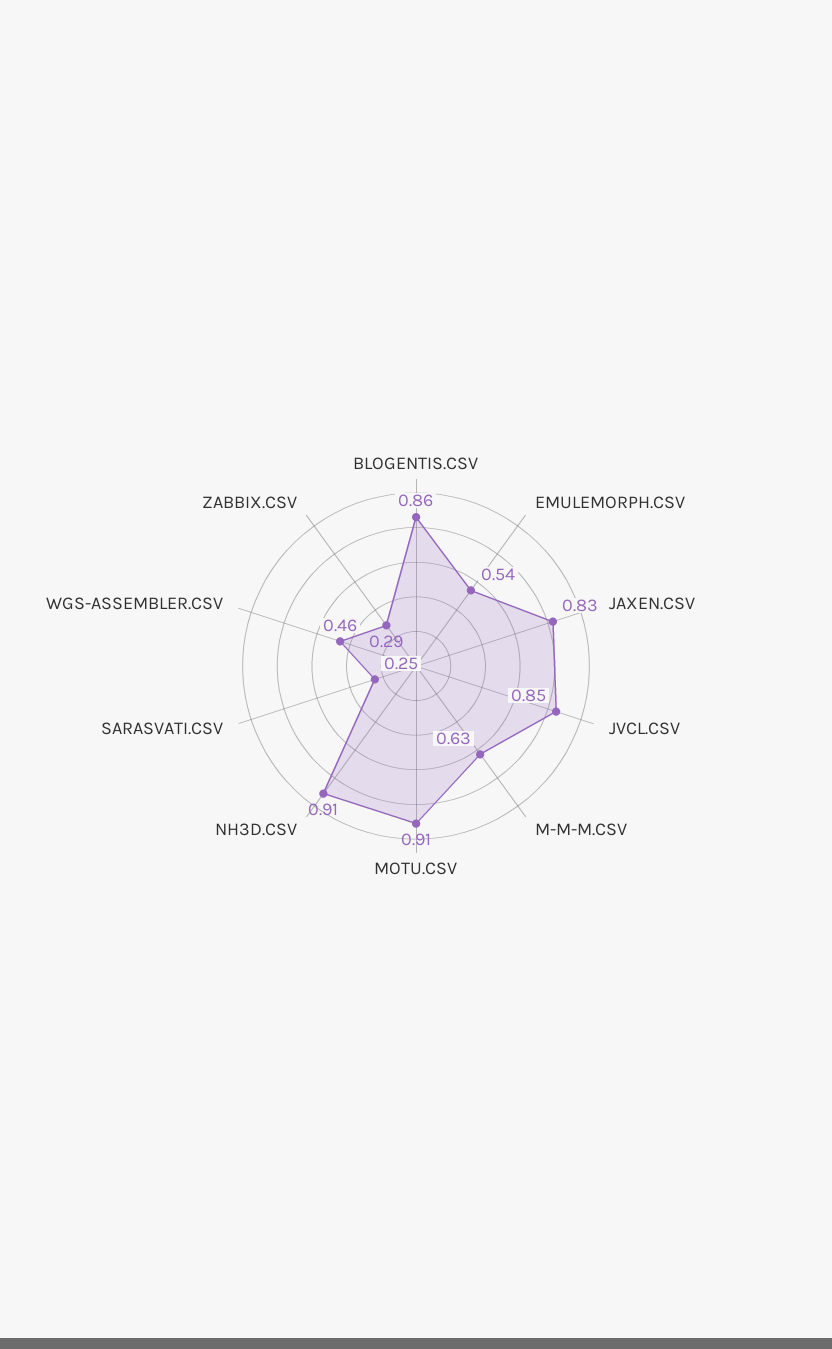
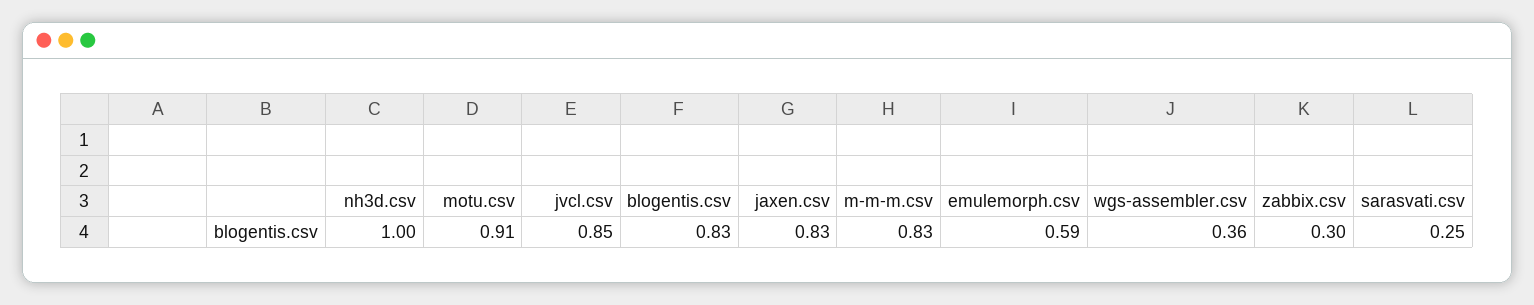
  {
-   "BLOGENTIS.CSV": 0.86,
+   "BLOGENTIS.CSV": 0.83,
-   "EMULEMORPH.CSV": 0.54,
+   "EMULEMORPH.CSV": 0.59,
    "JAXEN.CSV": 0.83,
    "JVCL.CSV": 0.85,
-   "M-M-M.CSV": 0.63,
+   "M-M-M.CSV": 0.83,
    "MOTU.CSV": 0.91,
-   "NH3D.CSV": 0.91,
+   "NH3D.CSV": 1,
    "SARASVATI.CSV": 0.25,
-   "WGS-ASSEMBLER.CSV": 0.46,
+   "WGS-ASSEMBLER.CSV": 0.36,
-   "ZABBIX.CSV": 0.29
+   "ZABBIX.CSV": 0.3
  }

